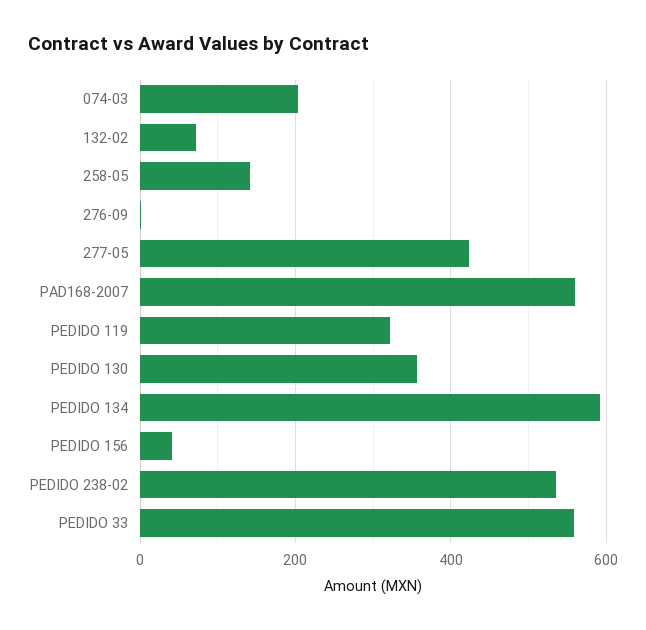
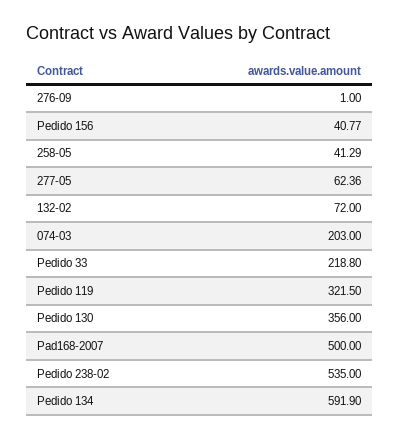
  {
    "074-03": 203,
    "132-02": 72,
-   "258-05": 140,
+   "258-05": 41.29,
    "276-09": 1,
-   "277-05": 420,
+   "277-05": 62.36,
-   "PAD168-2007": 560,
+   "PAD168-2007": 500,
    "PEDIDO 119": 321.5,
    "PEDIDO 130": 356,
    "PEDIDO 134": 591.9,
    "PEDIDO 156": 40.77,
    "PEDIDO 238-02": 535,
-   "PEDIDO 33": 560
+   "PEDIDO 33": 218.8
  }

